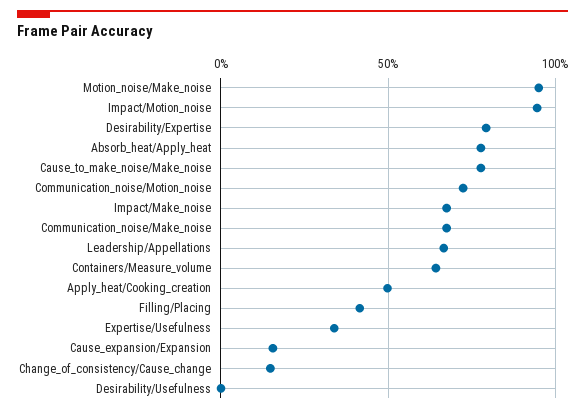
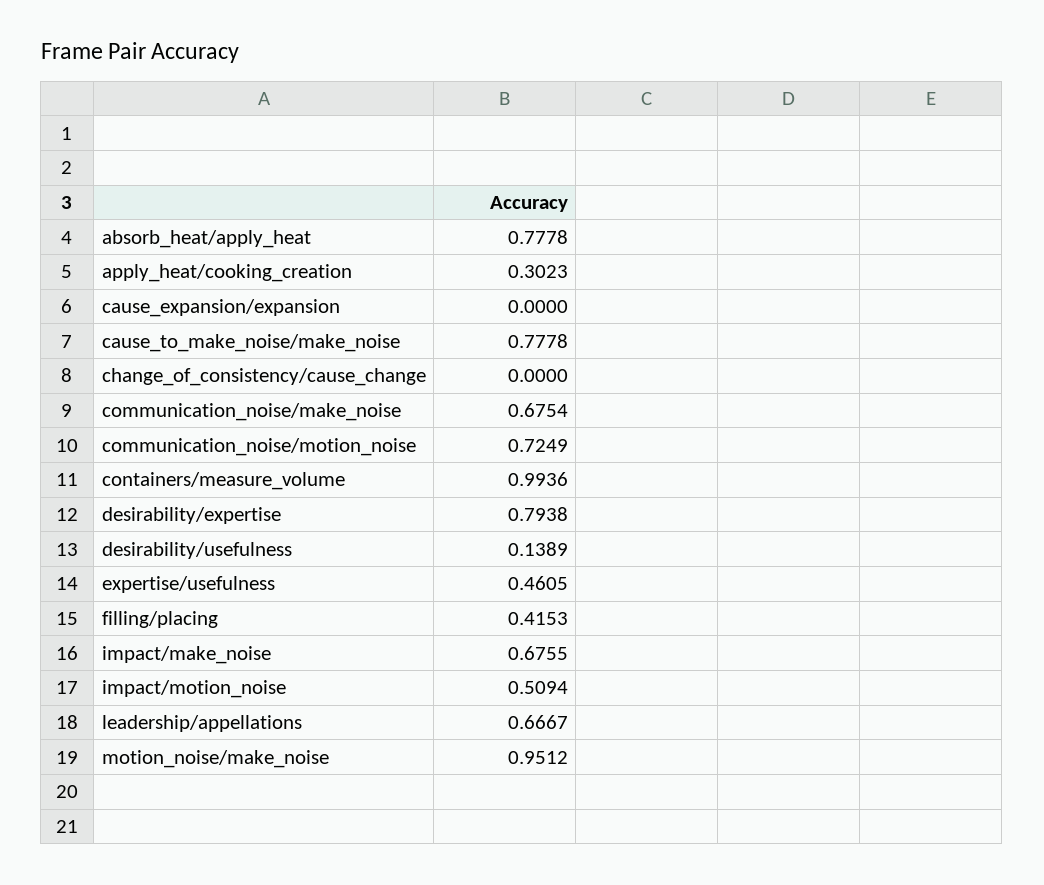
  {
    "Motion_noise/Make_noise": 0.9512,
-   "Impact/Motion_noise": 0.95,
+   "Impact/Motion_noise": 0.5094,
    "Desirability/Expertise": 0.7938,
    "Absorb_heat/Apply_heat": 0.7778,
    "Cause_to_make_noise/Make_noise": 0.7778,
    "Communication_noise/Motion_noise": 0.7249,
    "Impact/Make_noise": 0.6755,
    "Communication_noise/Make_noise": 0.6754,
    "Leadership/Appellations": 0.6667,
-   "Containers/Measure_volume": 0.65,
+   "Containers/Measure_volume": 0.9936,
-   "Apply_heat/Cooking_creation": 0.5,
+   "Apply_heat/Cooking_creation": 0.3023,
    "Filling/Placing": 0.4153,
-   "Expertise/Usefulness": 0.35,
+   "Expertise/Usefulness": 0.4605,
-   "Cause_expansion/Expansion": 0.15,
+   "Cause_expansion/Expansion": 0,
-   "Change_of_consistency/Cause_change": 0.15,
+   "Change_of_consistency/Cause_change": 0,
-   "Desirability/Usefulness": 0
+   "Desirability/Usefulness": 0.1389
  }

